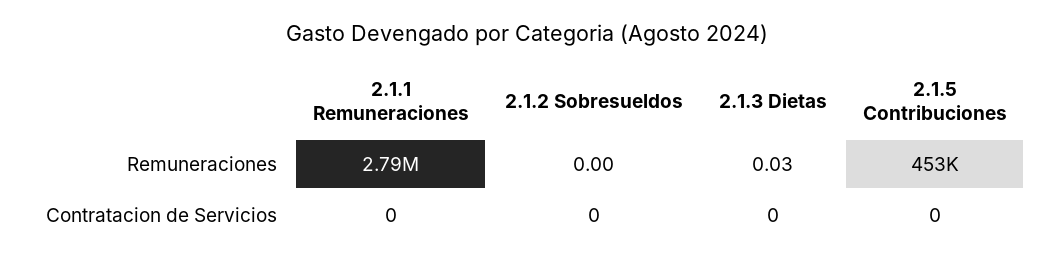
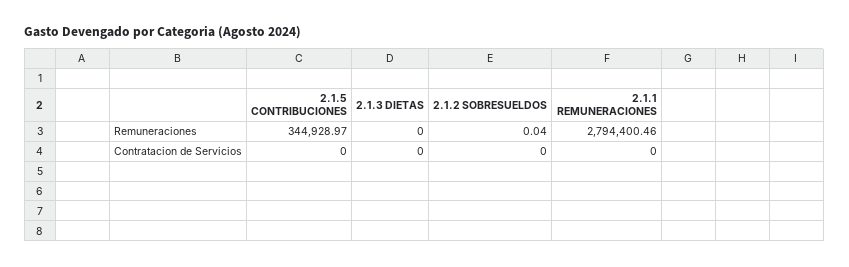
  {
    "2.1.1 Remuneraciones": {
      "Remuneraciones": 2794400.46,
      "Contratacion de Servicios": 0
    },
    "2.1.2 Sobresueldos": {
-     "Remuneraciones": 0,
+     "Remuneraciones": 0.04,
      "Contratacion de Servicios": 0
    },
    "2.1.3 Dietas": {
-     "Remuneraciones": 0.03,
+     "Remuneraciones": 0,
      "Contratacion de Servicios": 0
    },
    "2.1.5 Contribuciones": {
-     "Remuneraciones": 453000,
+     "Remuneraciones": 344928.97,
      "Contratacion de Servicios": 0
    }
  }

